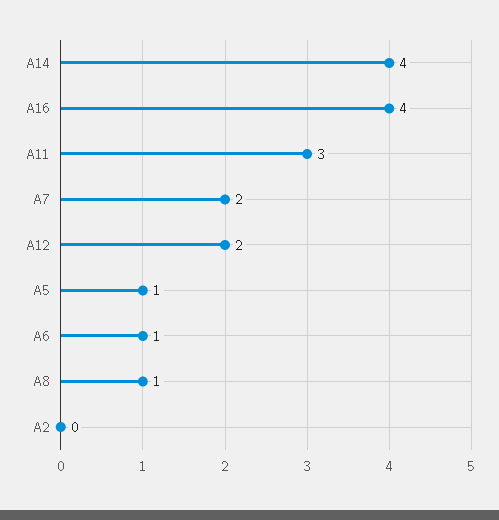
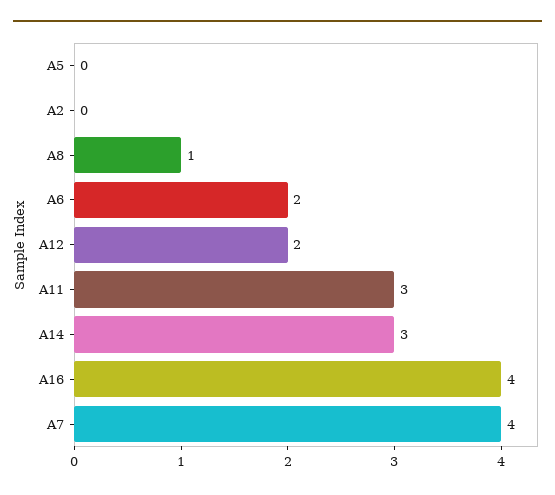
  {
-   "A14": 4,
+   "A14": 3,
    "A16": 4,
    "A11": 3,
-   "A7": 2,
+   "A7": 4,
    "A12": 2,
-   "A5": 1,
+   "A5": 0,
-   "A6": 1,
+   "A6": 2,
    "A8": 1,
    "A2": 0
  }

